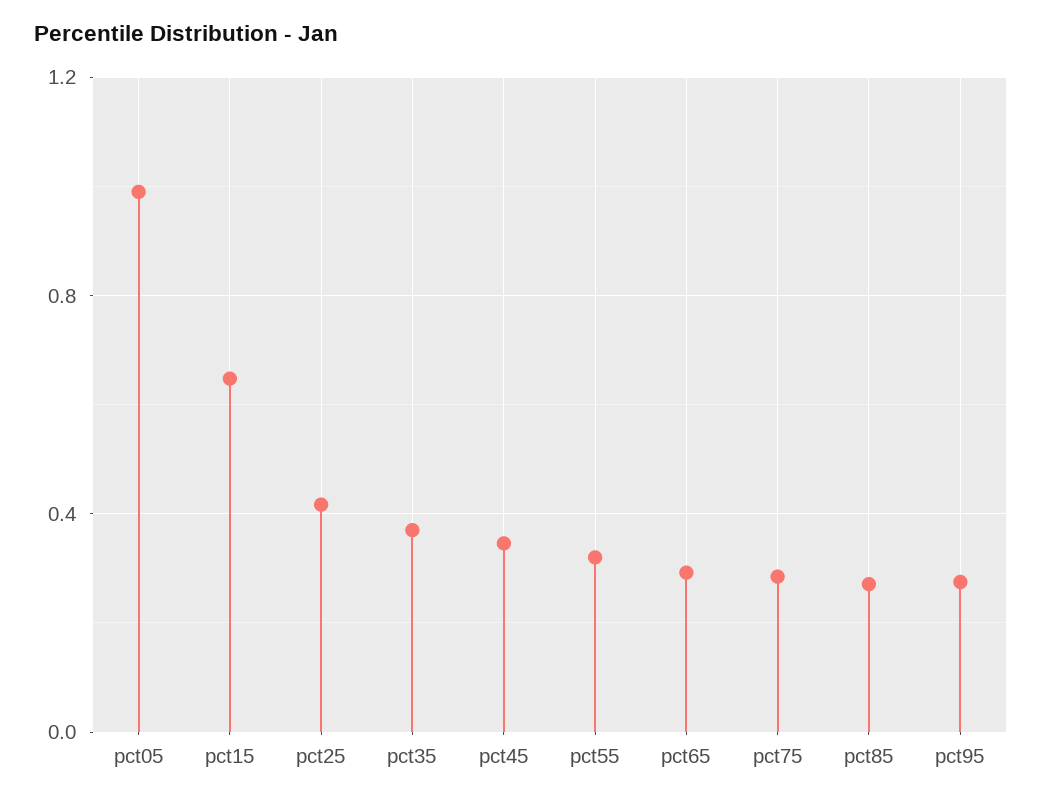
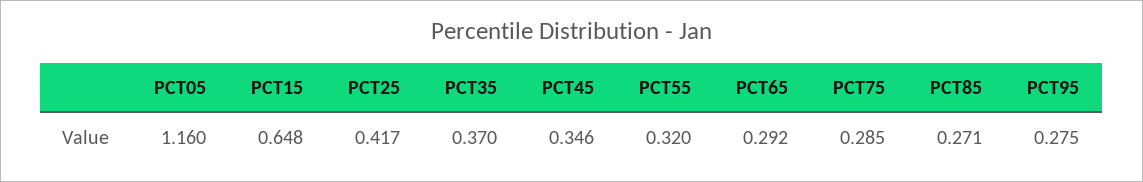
  {
-   "pct05": 1,
+   "pct05": 1.16,
    "pct15": 0.648,
    "pct25": 0.417,
    "pct35": 0.37,
    "pct45": 0.346,
    "pct55": 0.32,
    "pct65": 0.292,
    "pct75": 0.285,
    "pct85": 0.271,
    "pct95": 0.275
  }

